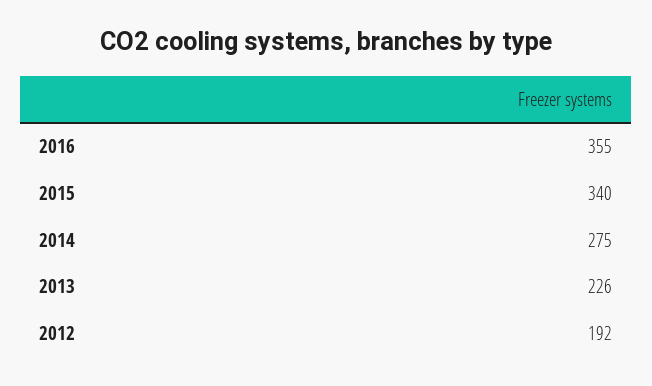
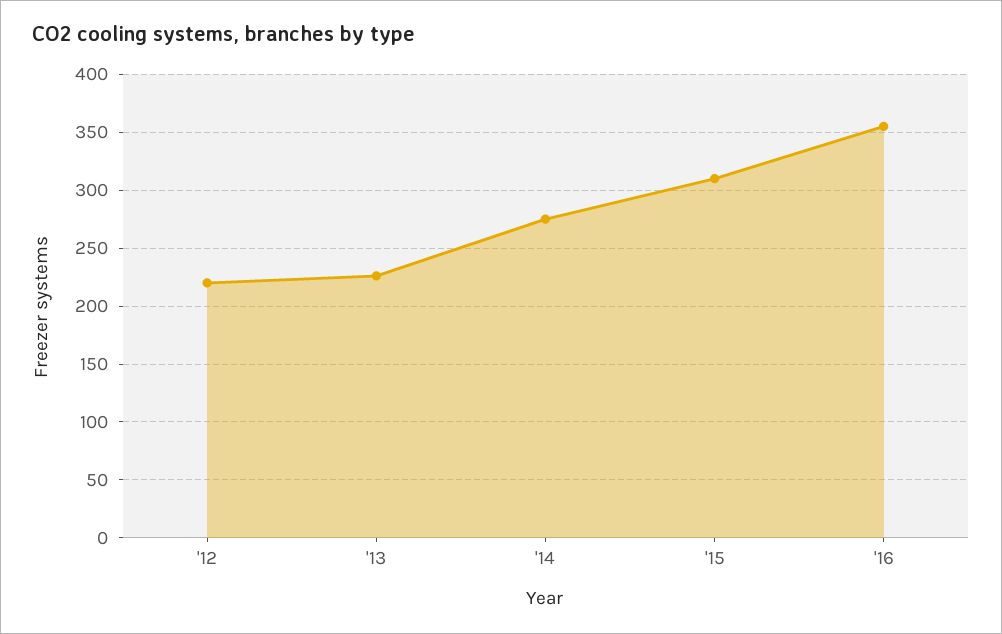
  {
    "2016": 355,
-   "2015": 340,
+   "2015": 310,
    "2014": 275,
    "2013": 226,
-   "2012": 192
+   "2012": 220
  }

